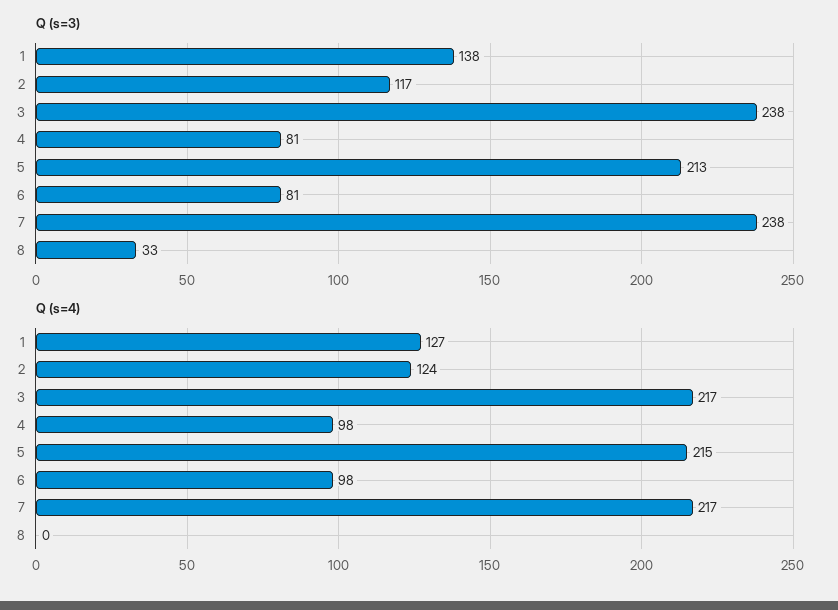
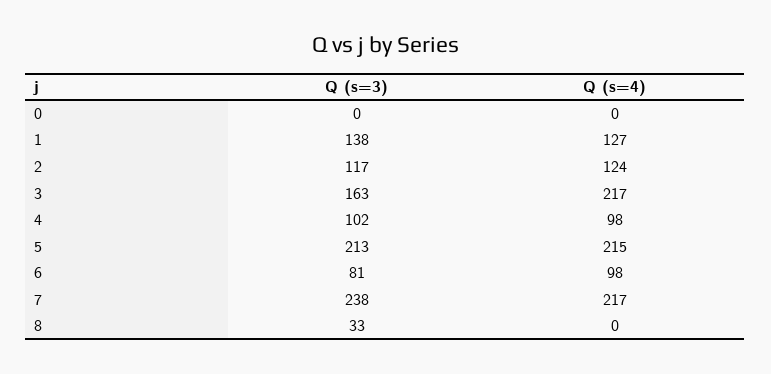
  {
    "Q (s=3)": {
      "1": 138,
      "2": 117,
-     "3": 238,
+     "3": 163,
-     "4": 81,
+     "4": 102,
      "5": 213,
      "6": 81,
      "7": 238,
-     "8": 33
+     "8": 33,
+     "0": 0
    },
    "Q (s=4)": {
      "1": 127,
      "2": 124,
      "3": 217,
      "4": 98,
      "5": 215,
      "6": 98,
      "7": 217,
-     "8": 0
+     "8": 0,
+     "0": 0
    }
  }

